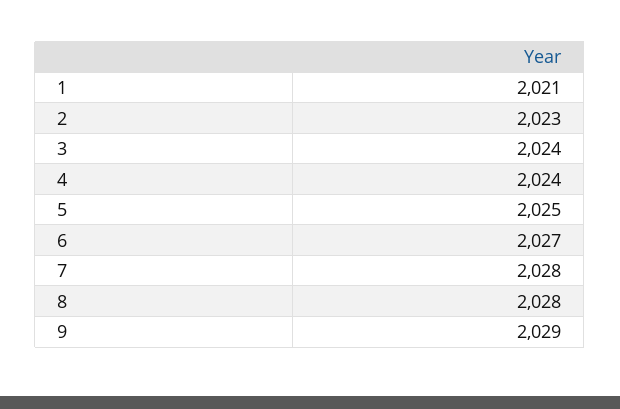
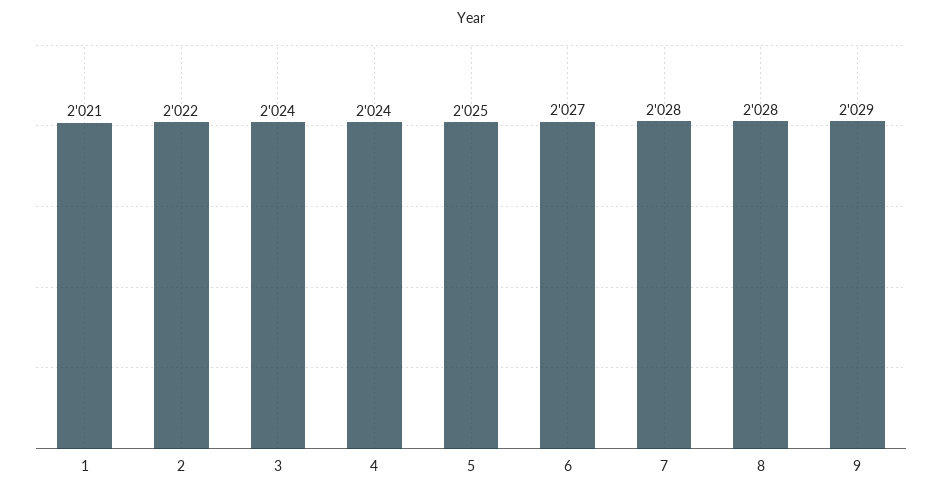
  {
    "1": 2021,
-   "2": 2023,
+   "2": 2022,
    "3": 2024,
    "4": 2024,
    "5": 2025,
    "6": 2027,
    "7": 2028,
    "8": 2028,
    "9": 2029
  }

